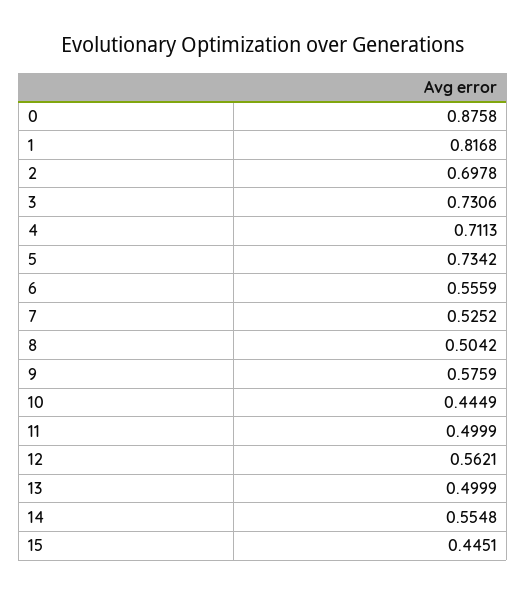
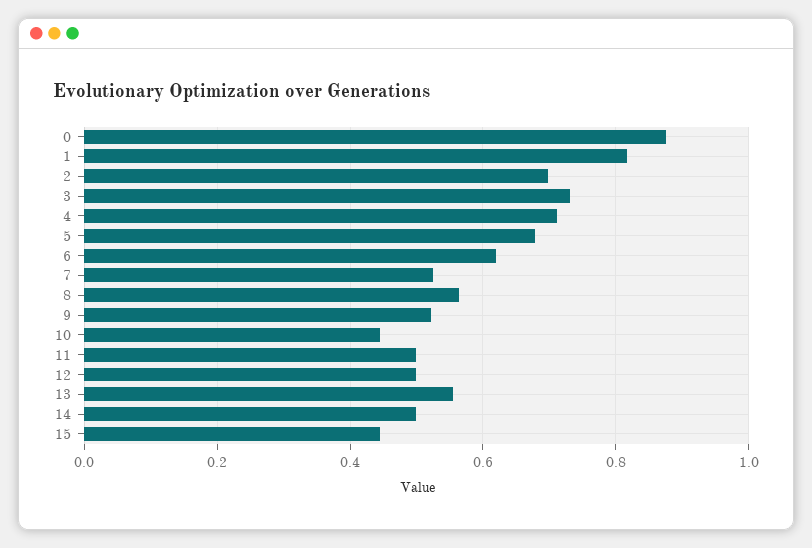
  {
    "0": 0.8758,
    "1": 0.8168,
    "2": 0.6978,
    "3": 0.7306,
    "4": 0.7113,
-   "5": 0.7342,
+   "5": 0.68,
-   "6": 0.5559,
+   "6": 0.62,
    "7": 0.5252,
-   "8": 0.5042,
+   "8": 0.56,
-   "9": 0.5759,
+   "9": 0.52,
    "10": 0.4449,
    "11": 0.4999,
-   "12": 0.5621,
+   "12": 0.5,
-   "13": 0.4999,
+   "13": 0.56,
-   "14": 0.5548,
+   "14": 0.5,
    "15": 0.4451
  }

